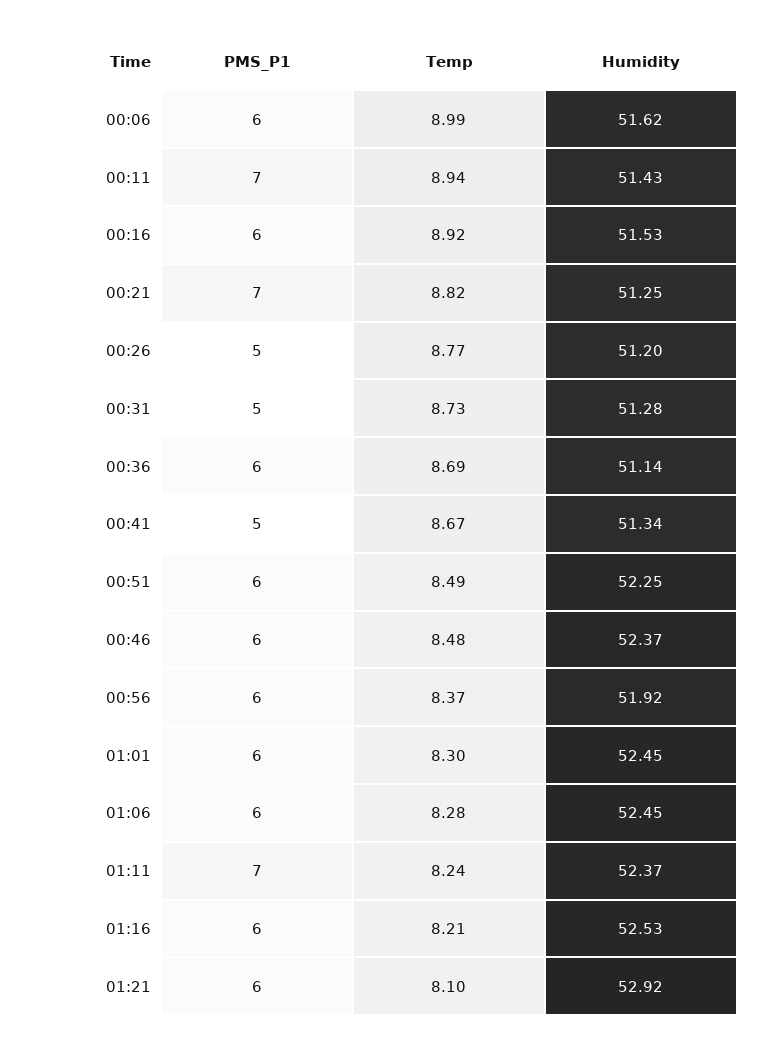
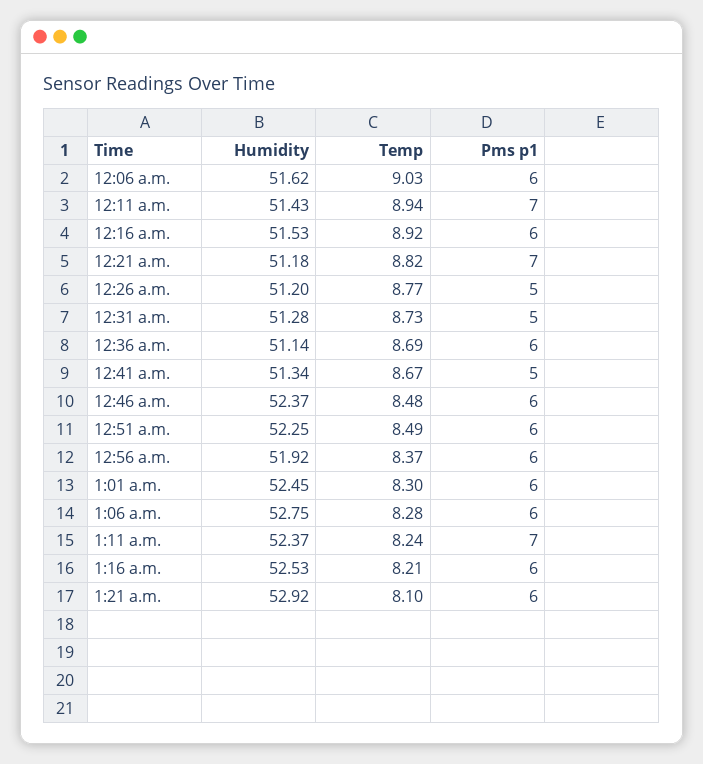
  {
    "PMS_P1": {
      "00:06": 6,
      "00:11": 7,
      "00:16": 6,
      "00:21": 7,
      "00:26": 5,
      "00:31": 5,
      "00:36": 6,
      "00:41": 5,
      "00:51": 6,
      "00:46": 6,
      "00:56": 6,
      "01:01": 6,
      "01:06": 6,
      "01:11": 7,
      "01:16": 6,
      "01:21": 6
    },
    "Temp": {
-     "00:06": 8.99,
+     "00:06": 9.03,
      "00:11": 8.94,
      "00:16": 8.92,
      "00:21": 8.82,
      "00:26": 8.77,
      "00:31": 8.73,
      "00:36": 8.69,
      "00:41": 8.67,
      "00:51": 8.49,
      "00:46": 8.48,
      "00:56": 8.37,
      "01:01": 8.3,
      "01:06": 8.28,
      "01:11": 8.24,
      "01:16": 8.21,
      "01:21": 8.1
    },
    "Humidity": {
      "00:06": 51.62,
      "00:11": 51.43,
      "00:16": 51.53,
-     "00:21": 51.25,
+     "00:21": 51.18,
      "00:26": 51.2,
      "00:31": 51.28,
      "00:36": 51.14,
      "00:41": 51.34,
      "00:51": 52.25,
      "00:46": 52.37,
      "00:56": 51.92,
      "01:01": 52.45,
-     "01:06": 52.45,
+     "01:06": 52.75,
      "01:11": 52.37,
      "01:16": 52.53,
      "01:21": 52.92
    }
  }

